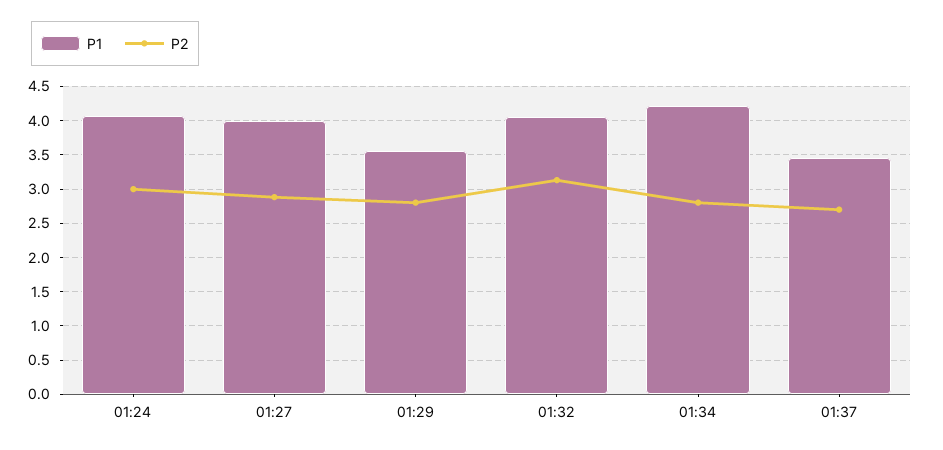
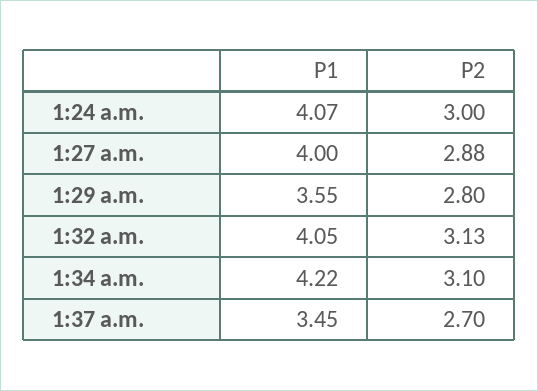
  {
    "P1": {
      "01:24": 4.07,
      "01:27": 4,
      "01:29": 3.55,
      "01:32": 4.05,
      "01:34": 4.22,
      "01:37": 3.45
    },
    "P2": {
      "01:24": 3,
      "01:27": 2.88,
      "01:29": 2.8,
      "01:32": 3.13,
-     "01:34": 2.8,
+     "01:34": 3.1,
      "01:37": 2.7
    }
  }

